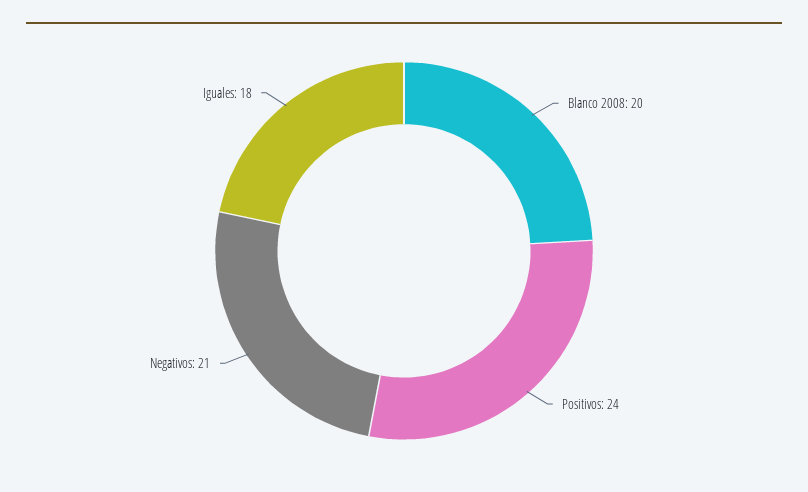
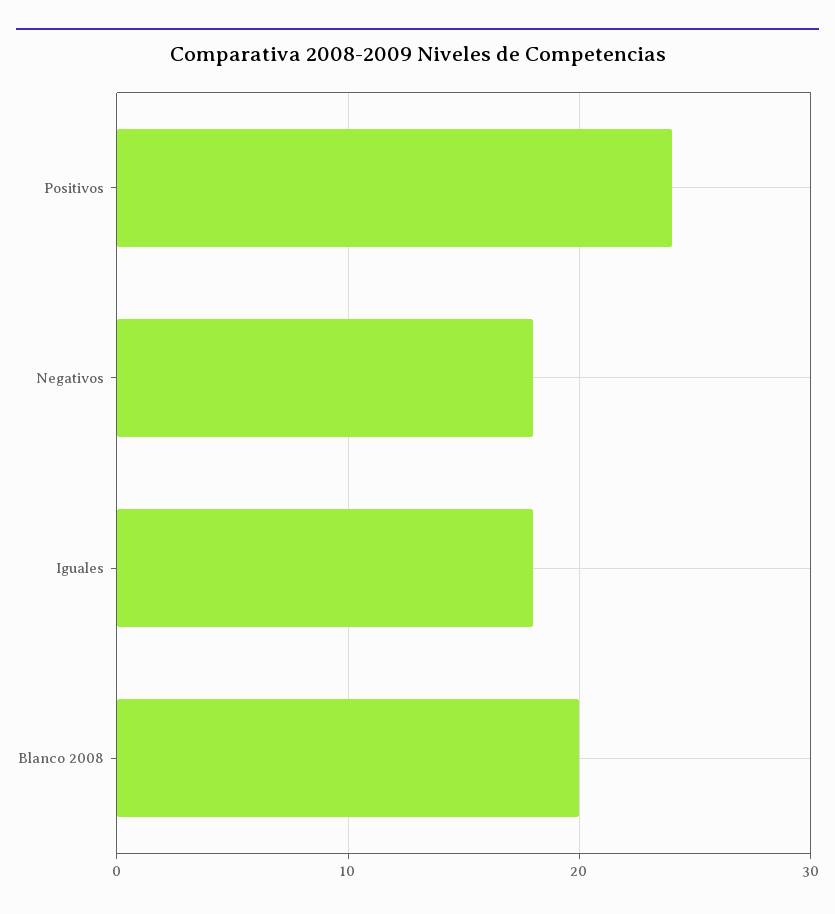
  {
    "Blanco 2008": 20,
    "Positivos": 24,
-   "Negativos": 21,
+   "Negativos": 18,
    "Iguales": 18
  }

